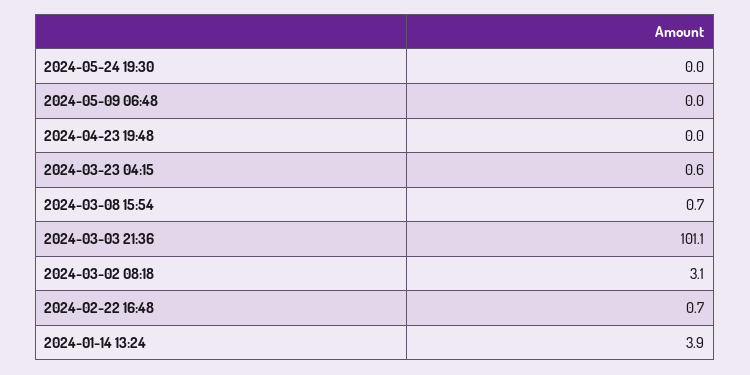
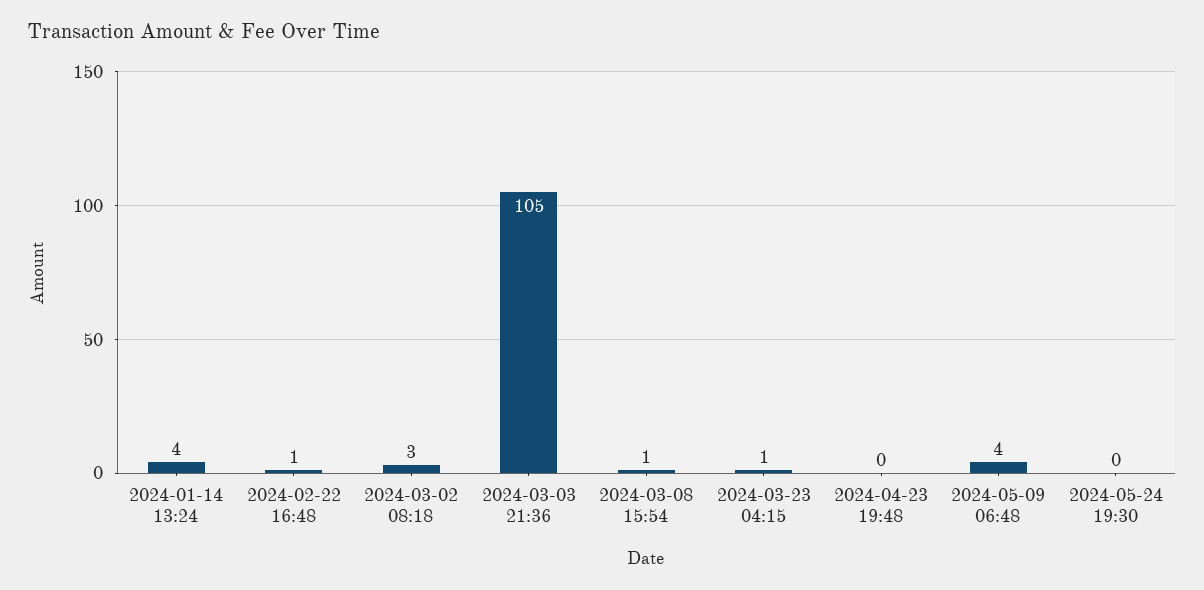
  {
    "2024-05-24 19:30": 0,
-   "2024-05-09 06:48": 0,
+   "2024-05-09 06:48": 4,
    "2024-04-23 19:48": 0,
    "2024-03-23 04:15": 0.6,
    "2024-03-08 15:54": 0.7,
-   "2024-03-03 21:36": 101.1,
+   "2024-03-03 21:36": 105,
    "2024-03-02 08:18": 3.1,
    "2024-02-22 16:48": 0.7,
    "2024-01-14 13:24": 3.9
  }

